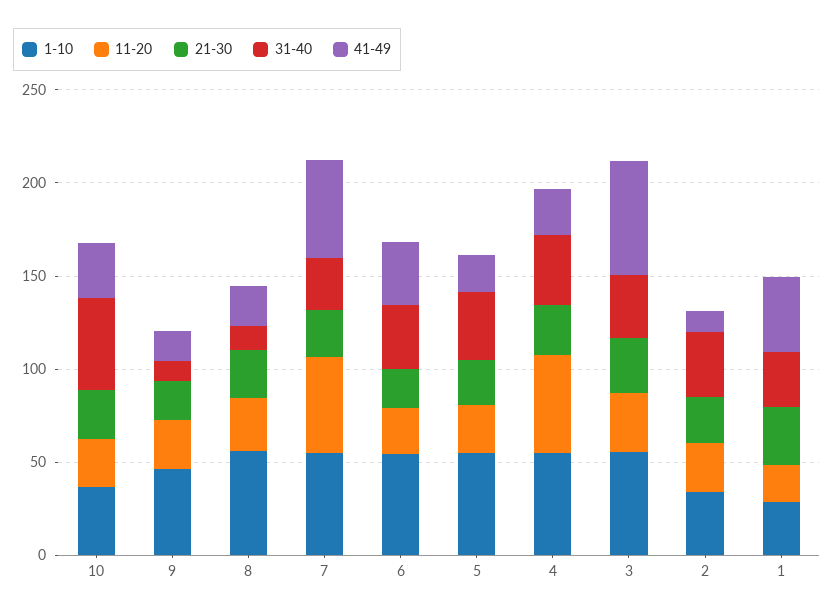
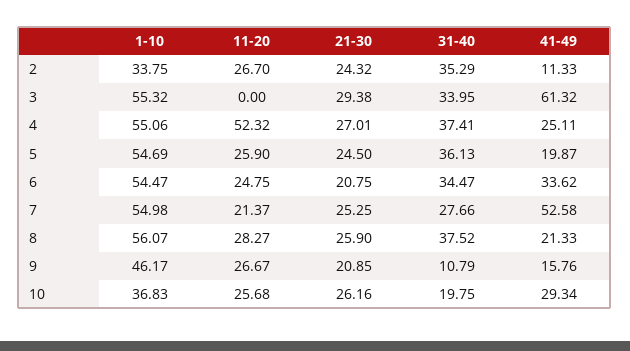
  {
    "1-10": {
      "10": 36.83,
      "9": 46.17,
      "8": 56.07,
      "7": 54.98,
      "6": 54.47,
      "5": 54.69,
      "4": 55.06,
      "3": 55.32,
-     "2": 33.75,
+     "2": 33.75
-     "1": 30
    },
    "11-20": {
      "10": 25.68,
      "9": 26.67,
      "8": 28.27,
-     "7": 50,
+     "7": 21.37,
      "6": 24.75,
      "5": 25.9,
      "4": 52.32,
-     "3": 30,
+     "3": 0,
-     "2": 26.7,
+     "2": 26.7
-     "1": 20
    },
    "21-30": {
      "10": 26.16,
      "9": 20.85,
      "8": 25.9,
      "7": 25.25,
      "6": 20.75,
      "5": 24.5,
      "4": 27.01,
      "3": 29.38,
-     "2": 24.32,
+     "2": 24.32
-     "1": 30
    },
    "31-40": {
-     "10": 50,
+     "10": 19.75,
      "9": 10.79,
-     "8": 10,
+     "8": 37.52,
      "7": 27.66,
      "6": 34.47,
      "5": 36.13,
      "4": 37.41,
      "3": 33.95,
-     "2": 35.29,
+     "2": 35.29
-     "1": 30
    },
    "41-49": {
      "10": 29.34,
      "9": 15.76,
      "8": 21.33,
      "7": 52.58,
      "6": 33.62,
      "5": 19.87,
      "4": 25.11,
      "3": 61.32,
-     "2": 11.33,
+     "2": 11.33
-     "1": 40
    }
  }

